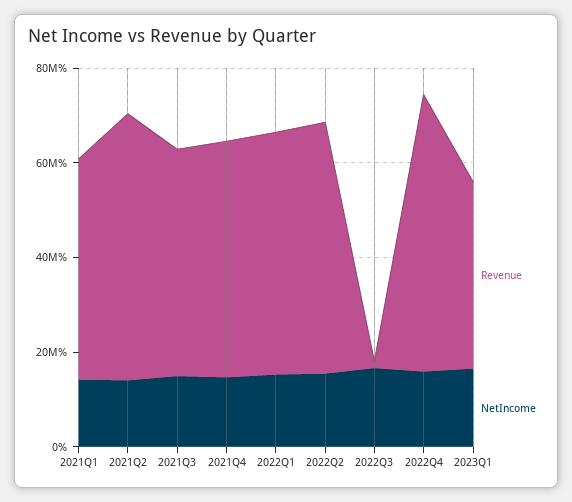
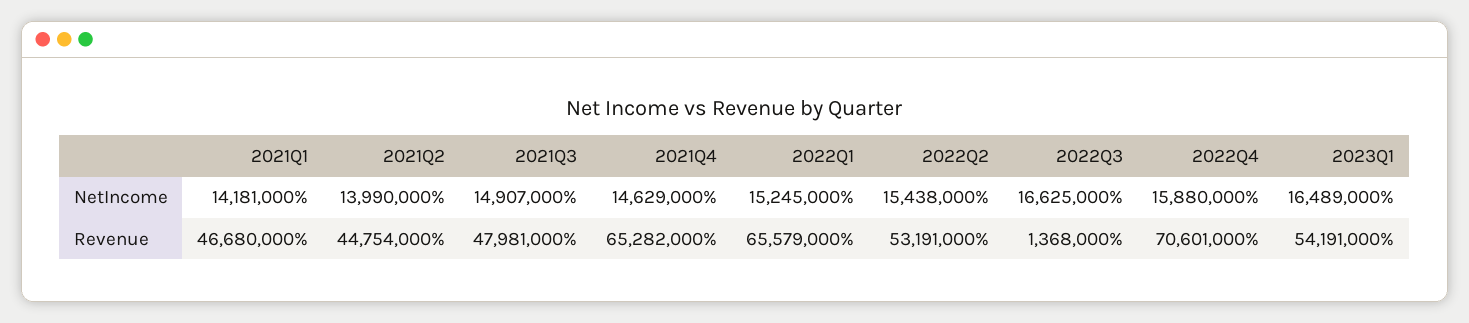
  {
    "Revenue": {
      "2021Q1": 46680000,
-     "2021Q2": 55000000,
+     "2021Q2": 44754000,
      "2021Q3": 47981000,
-     "2021Q4": 50000000,
+     "2021Q4": 65282000,
-     "2022Q1": 50000000,
+     "2022Q1": 65579000,
      "2022Q2": 53191000,
      "2022Q3": 1368000,
-     "2022Q4": 60000000,
+     "2022Q4": 70601000,
-     "2023Q1": 40000000
+     "2023Q1": 54191000
    },
    "NetIncome": {
      "2021Q1": 14181000,
      "2021Q2": 13990000,
      "2021Q3": 14907000,
      "2021Q4": 14629000,
      "2022Q1": 15245000,
      "2022Q2": 15438000,
      "2022Q3": 16625000,
      "2022Q4": 15880000,
      "2023Q1": 16489000
    }
  }

